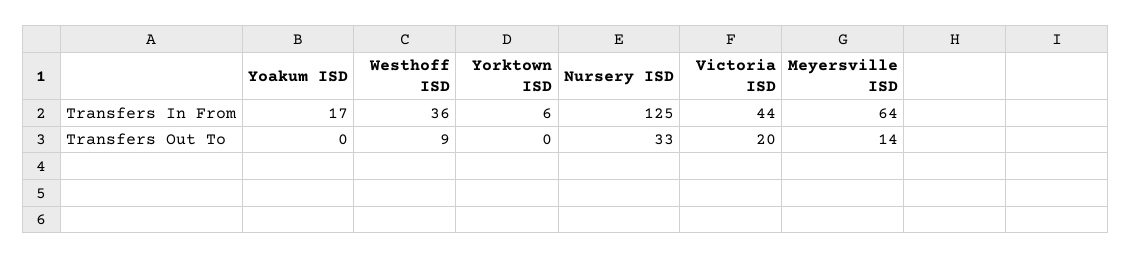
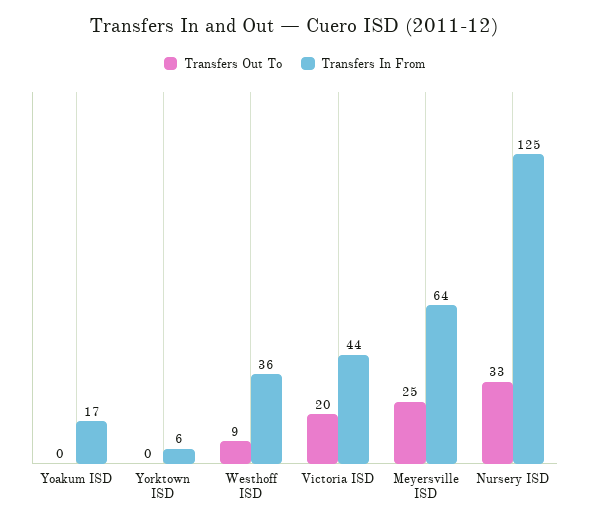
  {
    "Transfers In From": {
      "Yoakum ISD": 17,
      "Westhoff ISD": 36,
      "Yorktown ISD": 6,
      "Nursery ISD": 125,
      "Victoria ISD": 44,
      "Meyersville ISD": 64
    },
    "Transfers Out To": {
      "Yoakum ISD": 0,
      "Westhoff ISD": 9,
      "Yorktown ISD": 0,
      "Nursery ISD": 33,
      "Victoria ISD": 20,
-     "Meyersville ISD": 14
+     "Meyersville ISD": 25
    }
  }

